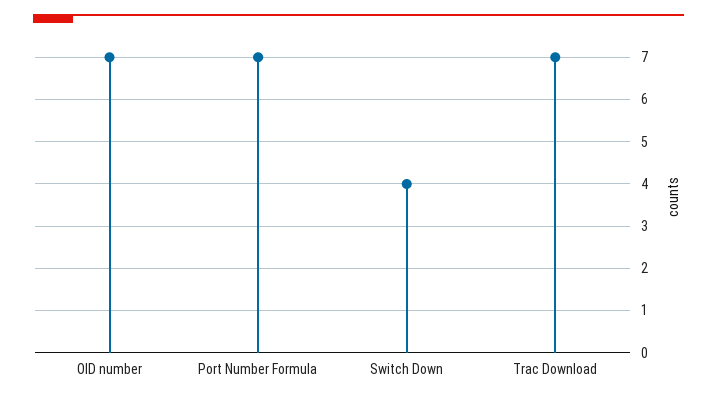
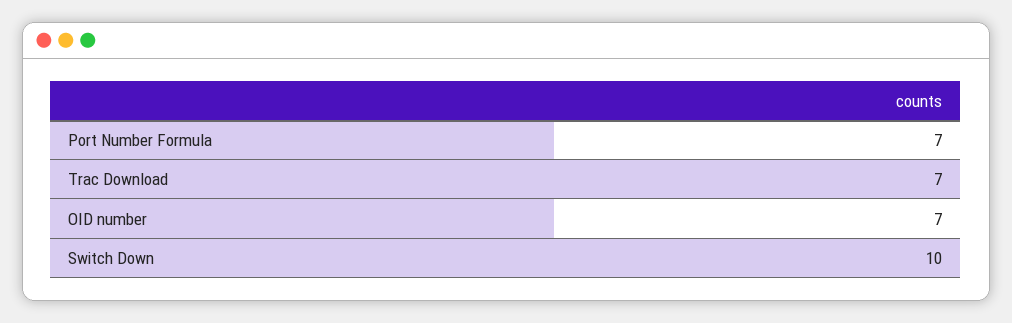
  {
    "OID number": 7,
    "Port Number Formula": 7,
-   "Switch Down": 4,
+   "Switch Down": 10,
    "Trac Download": 7
  }

